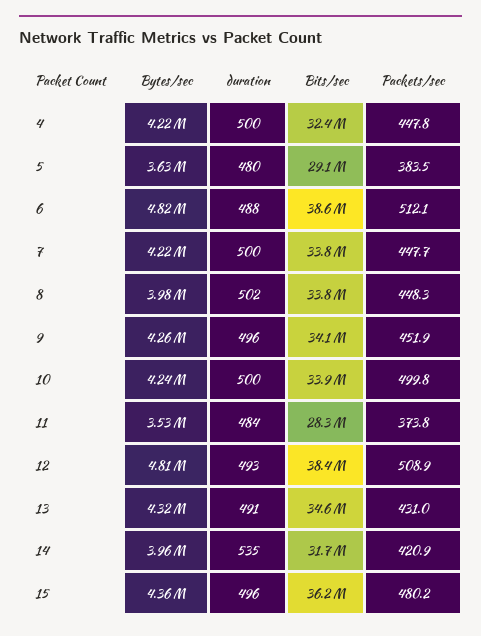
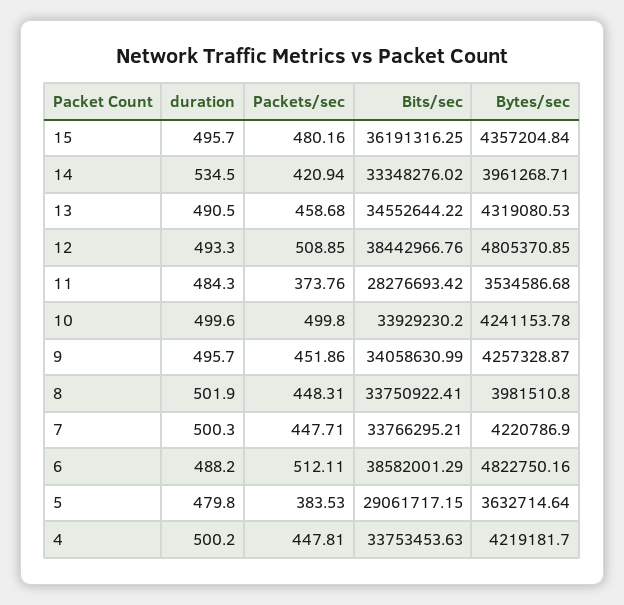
  {
    "Bytes/sec": {
      "4": 4219181.7,
      "5": 3632714.64,
      "6": 4822750.16,
      "7": 4220786.9,
      "8": 3981510.8,
      "9": 4257328.87,
      "10": 4241153.78,
      "11": 3534586.68,
      "12": 4805370.85,
      "13": 4319080.53,
      "14": 3961268.71,
      "15": 4357204.84
    },
    "duration": {
      "4": 500.2,
      "5": 479.8,
      "6": 488.2,
      "7": 500.3,
      "8": 501.9,
      "9": 495.7,
      "10": 499.6,
      "11": 484.3,
      "12": 493.3,
      "13": 490.5,
      "14": 534.5,
      "15": 495.7
    },
    "Bits/sec": {
-     "4": 32400000,
+     "4": 33753453.63,
      "5": 29061717.15,
      "6": 38582001.29,
      "7": 33766295.21,
      "8": 33750922.41,
      "9": 34058630.99,
      "10": 33929230.2,
      "11": 28276693.42,
      "12": 38442966.76,
      "13": 34552644.22,
-     "14": 31700000,
+     "14": 33348276.02,
      "15": 36191316.25
    },
    "Packets/sec": {
      "4": 447.81,
      "5": 383.53,
      "6": 512.11,
      "7": 447.71,
      "8": 448.31,
      "9": 451.86,
      "10": 499.8,
      "11": 373.76,
      "12": 508.85,
-     "13": 431,
+     "13": 458.68,
      "14": 420.94,
      "15": 480.16
    }
  }

